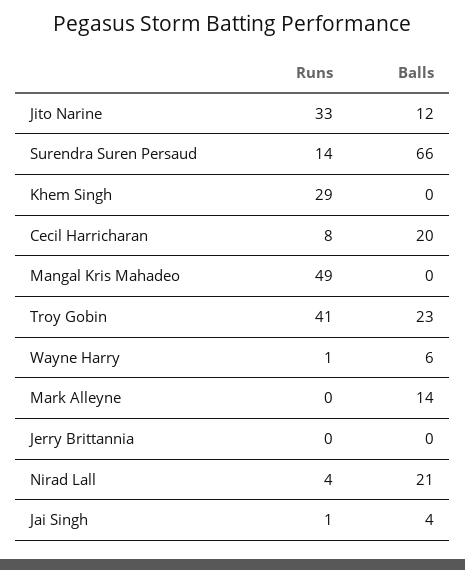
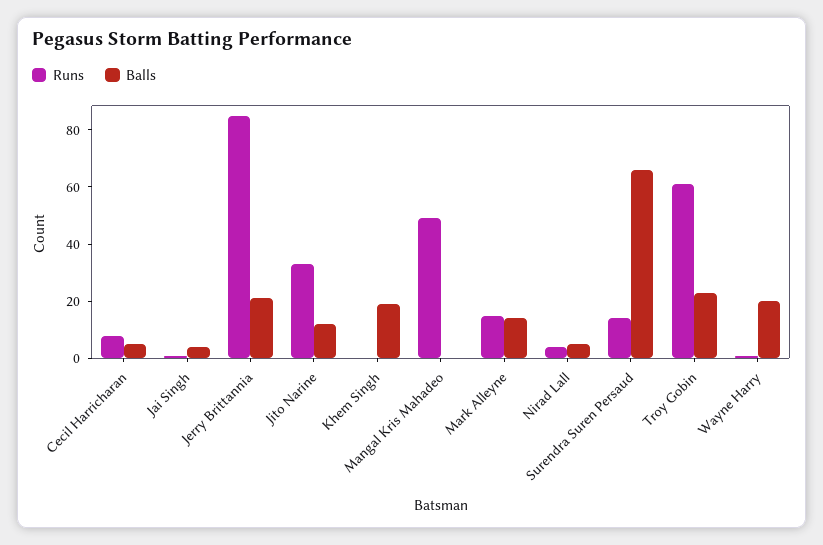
  {
    "Runs": {
      "Jito Narine": 33,
      "Surendra Suren Persaud": 14,
-     "Khem Singh": 29,
+     "Khem Singh": 0,
      "Cecil Harricharan": 8,
      "Mangal Kris Mahadeo": 49,
-     "Troy Gobin": 41,
+     "Troy Gobin": 60,
      "Wayne Harry": 1,
-     "Mark Alleyne": 0,
+     "Mark Alleyne": 15,
-     "Jerry Brittannia": 0,
+     "Jerry Brittannia": 85,
      "Nirad Lall": 4,
      "Jai Singh": 1
    },
    "Balls": {
      "Jito Narine": 12,
      "Surendra Suren Persaud": 66,
-     "Khem Singh": 0,
+     "Khem Singh": 20,
-     "Cecil Harricharan": 20,
+     "Cecil Harricharan": 5,
      "Mangal Kris Mahadeo": 0,
      "Troy Gobin": 23,
-     "Wayne Harry": 6,
+     "Wayne Harry": 20,
      "Mark Alleyne": 14,
-     "Jerry Brittannia": 0,
+     "Jerry Brittannia": 20,
-     "Nirad Lall": 21,
+     "Nirad Lall": 5,
      "Jai Singh": 4
    }
  }

